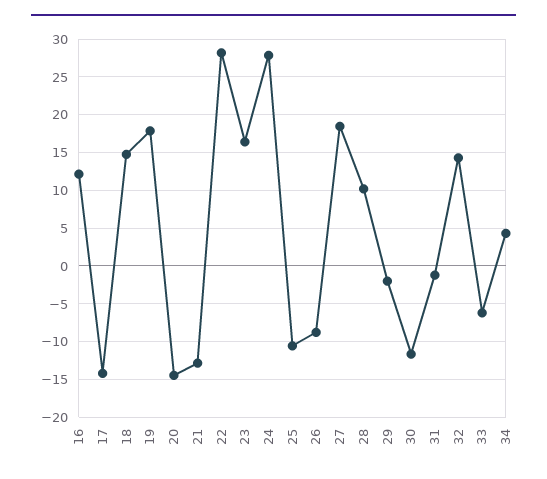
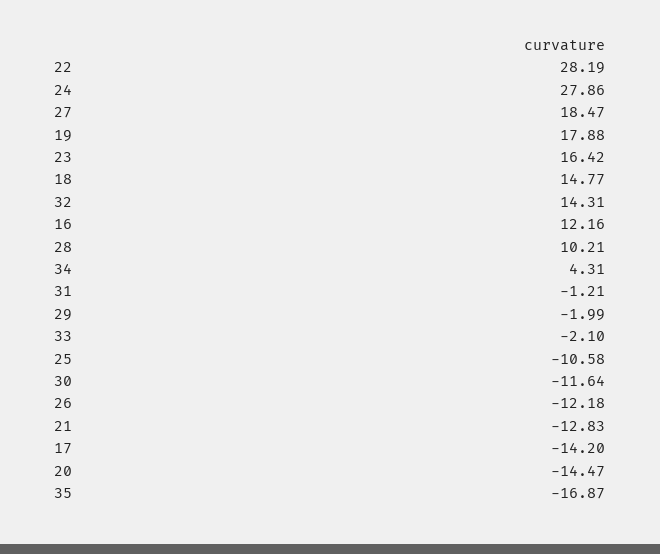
  {
    "16": 12.16,
    "17": -14.2,
    "18": 14.77,
    "19": 17.88,
    "20": -14.47,
    "21": -12.83,
    "22": 28.19,
    "23": 16.42,
    "24": 27.86,
    "25": -10.58,
-   "26": -9,
+   "26": -12.18,
    "27": 18.47,
    "28": 10.21,
    "29": -1.99,
    "30": -11.64,
    "31": -1.21,
    "32": 14.31,
-   "33": -6,
+   "33": -2.1,
-   "34": 4.31
+   "34": 4.31,
+   "35": -16.87
  }

